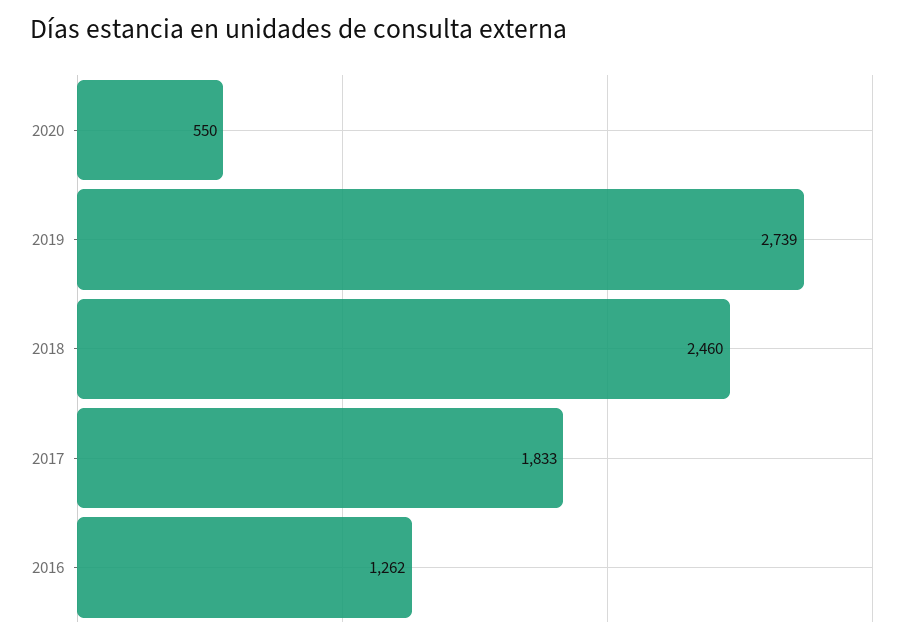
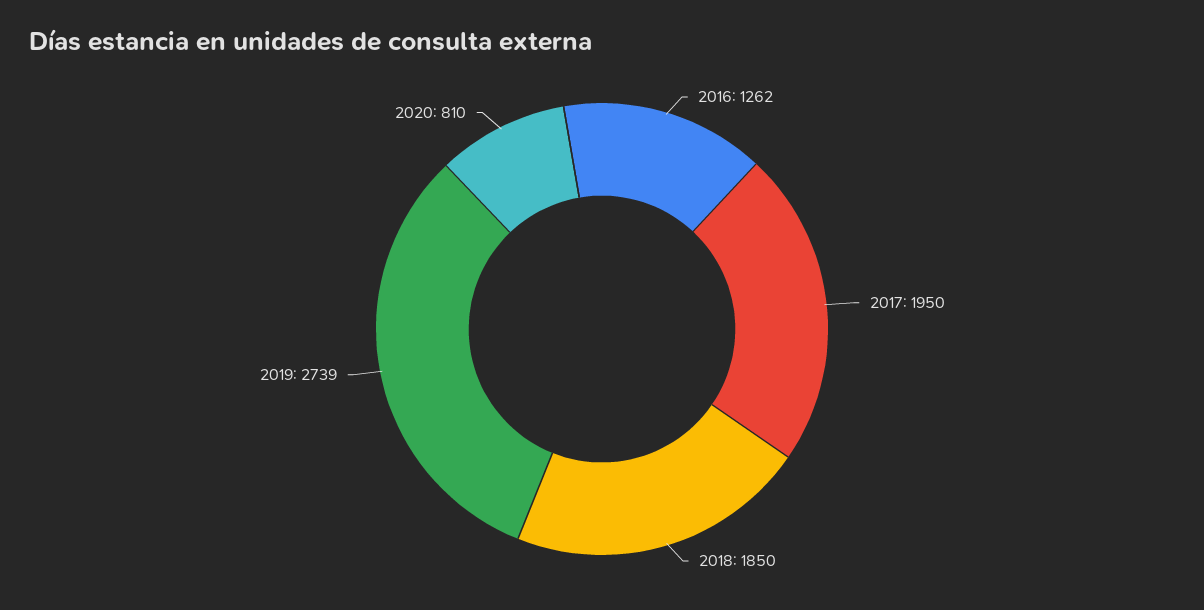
  {
-   "2020": 550,
+   "2020": 810,
    "2019": 2739,
-   "2018": 2460,
+   "2018": 1850,
-   "2017": 1833,
+   "2017": 1950,
    "2016": 1262
  }

